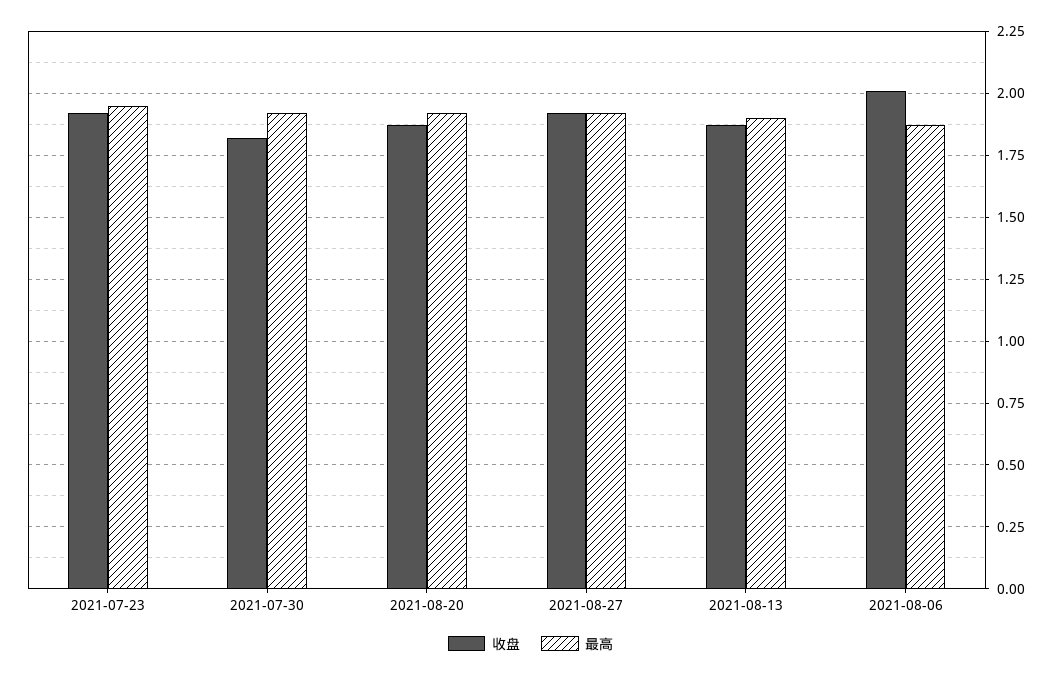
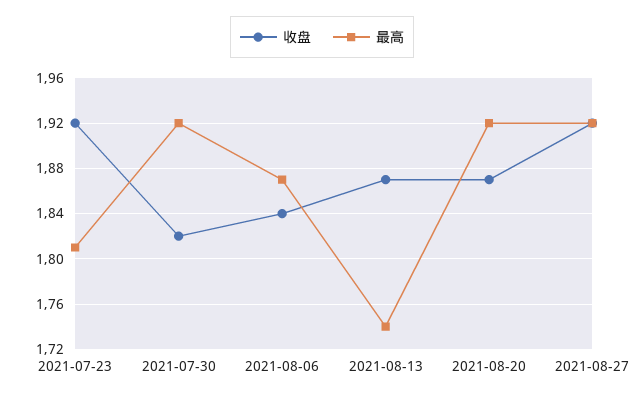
  {
    "收盘": {
      "2021-07-23": 1.92,
      "2021-07-30": 1.82,
      "2021-08-20": 1.87,
      "2021-08-27": 1.92,
      "2021-08-13": 1.87,
-     "2021-08-06": 2
+     "2021-08-06": 1.84
    },
    "最高": {
-     "2021-07-23": 1.95,
+     "2021-07-23": 1.81,
      "2021-07-30": 1.92,
      "2021-08-20": 1.92,
      "2021-08-27": 1.92,
-     "2021-08-13": 1.9,
+     "2021-08-13": 1.74,
      "2021-08-06": 1.87
    }
  }

